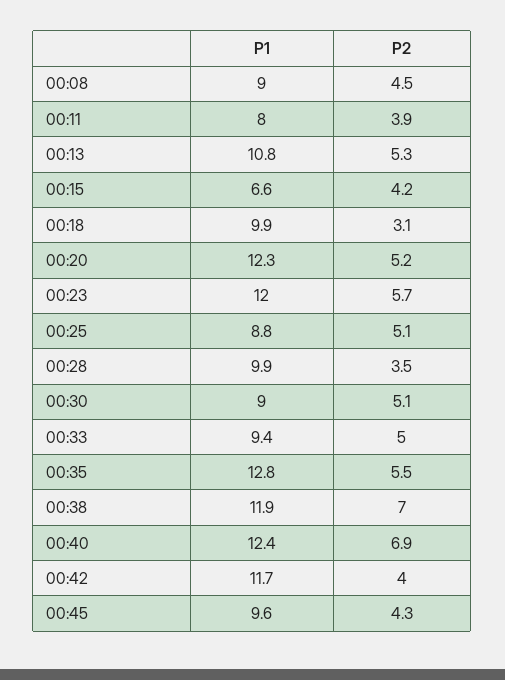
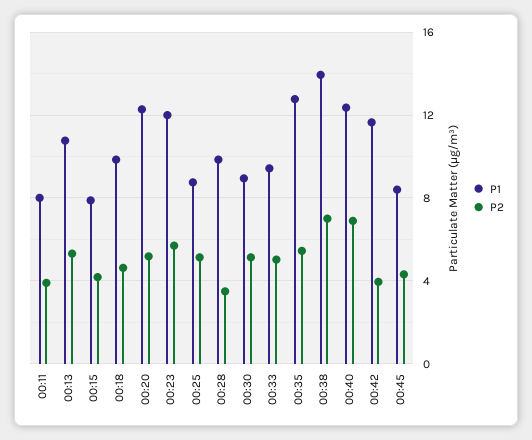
  {
    "P1": {
-     "00:08": 9,
      "00:11": 8,
      "00:13": 10.8,
-     "00:15": 6.6,
+     "00:15": 8,
      "00:18": 9.9,
      "00:20": 12.3,
      "00:23": 12,
      "00:25": 8.8,
      "00:28": 9.9,
      "00:30": 9,
      "00:33": 9.4,
      "00:35": 12.8,
-     "00:38": 11.9,
+     "00:38": 14,
      "00:40": 12.4,
      "00:42": 11.7,
-     "00:45": 9.6
+     "00:45": 8.5
    },
    "P2": {
-     "00:08": 4.5,
      "00:11": 3.9,
      "00:13": 5.3,
      "00:15": 4.2,
-     "00:18": 3.1,
+     "00:18": 4.5,
      "00:20": 5.2,
      "00:23": 5.7,
      "00:25": 5.1,
      "00:28": 3.5,
      "00:30": 5.1,
      "00:33": 5,
      "00:35": 5.5,
      "00:38": 7,
      "00:40": 6.9,
      "00:42": 4,
      "00:45": 4.3
    }
  }

